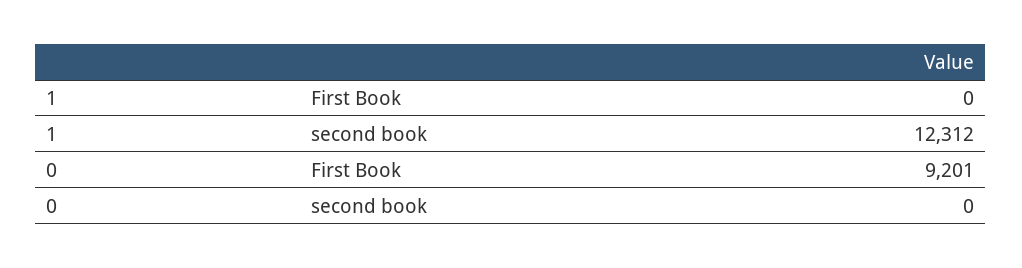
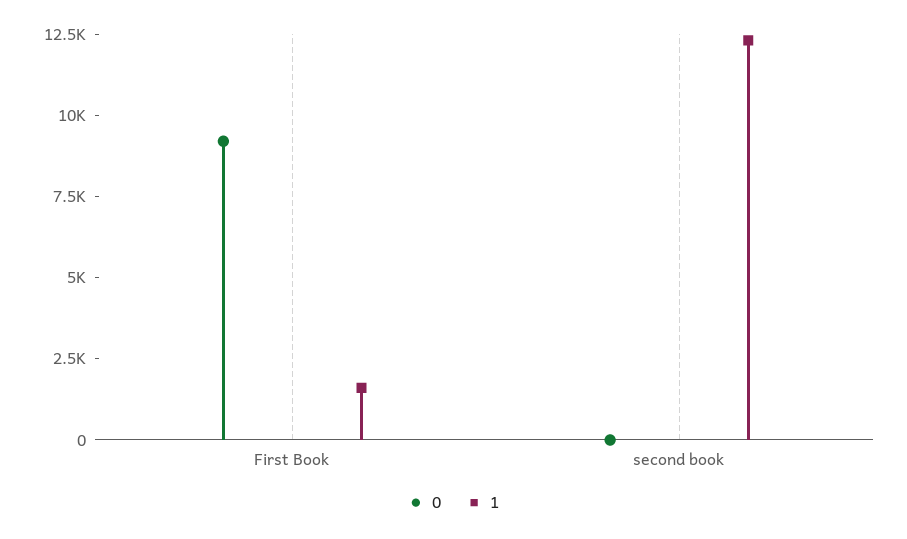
  {
    "1": {
-     "First Book": 0,
+     "First Book": 1500,
      "second book": 12312
    },
    "0": {
      "First Book": 9201,
      "second book": 0
    }
  }

